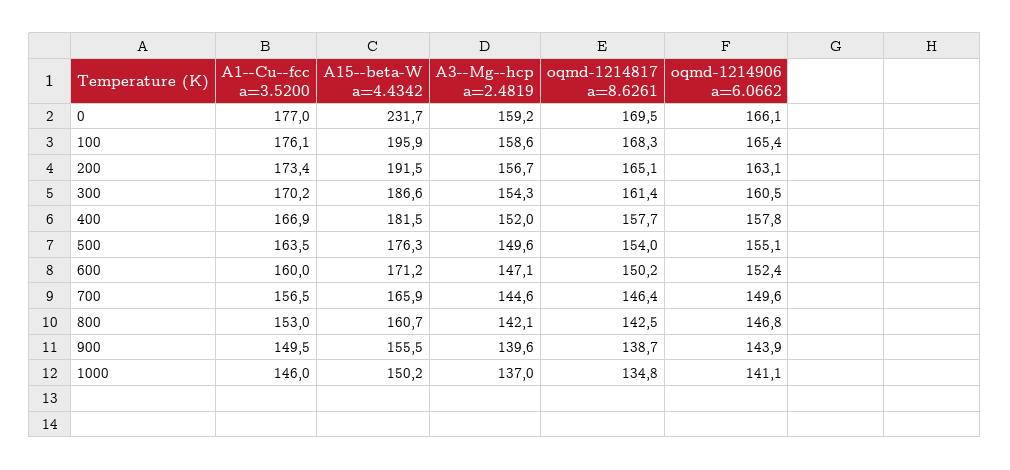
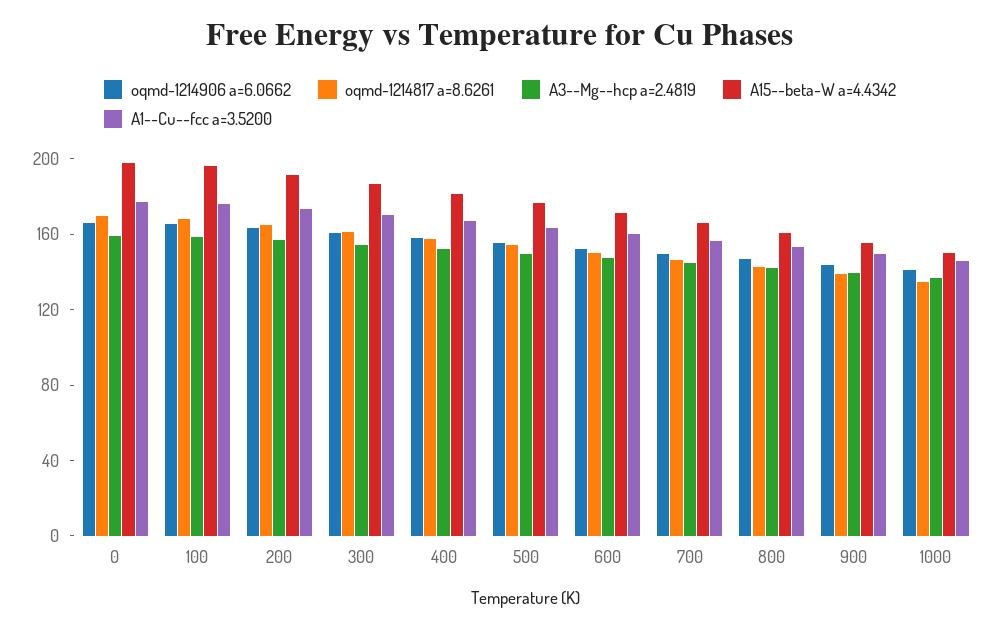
  {
    "A1--Cu--fcc a=3.5200": {
      "0": 177,
      "100": 176.1,
      "200": 173.4,
      "300": 170.2,
      "400": 166.9,
      "500": 163.5,
      "600": 160,
      "700": 156.5,
      "800": 153,
      "900": 149.5,
      "1000": 146
    },
    "A15--beta-W a=4.4342": {
-     "0": 231.7,
+     "0": 200,
      "100": 195.9,
      "200": 191.5,
      "300": 186.6,
      "400": 181.5,
      "500": 176.3,
      "600": 171.2,
      "700": 165.9,
      "800": 160.7,
      "900": 155.5,
      "1000": 150.2
    },
    "A3--Mg--hcp a=2.4819": {
      "0": 159.2,
      "100": 158.6,
      "200": 156.7,
      "300": 154.3,
      "400": 152,
      "500": 149.6,
      "600": 147.1,
      "700": 144.6,
      "800": 142.1,
      "900": 139.6,
      "1000": 137
    },
    "oqmd-1214817 a=8.6261": {
      "0": 169.5,
      "100": 168.3,
      "200": 165.1,
      "300": 161.4,
      "400": 157.7,
      "500": 154,
      "600": 150.2,
      "700": 146.4,
      "800": 142.5,
      "900": 138.7,
      "1000": 134.8
    },
    "oqmd-1214906 a=6.0662": {
      "0": 166.1,
      "100": 165.4,
      "200": 163.1,
      "300": 160.5,
      "400": 157.8,
      "500": 155.1,
      "600": 152.4,
      "700": 149.6,
      "800": 146.8,
      "900": 143.9,
      "1000": 141.1
    }
  }

